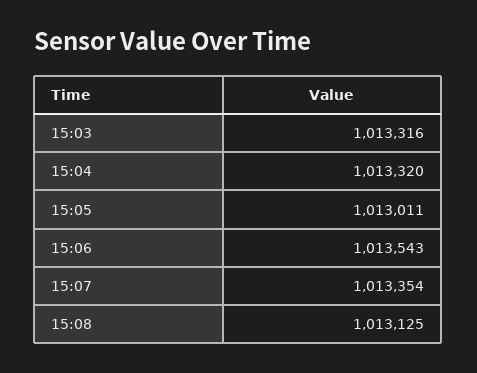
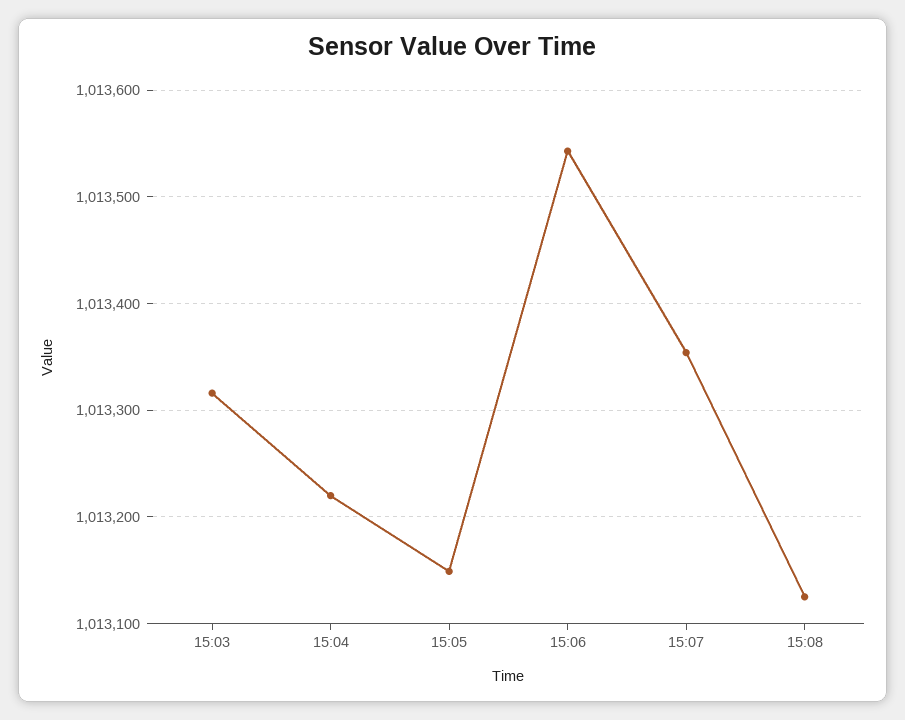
  {
    "15:03": 1013316,
-   "15:04": 1013320,
+   "15:04": 1013220,
-   "15:05": 1013011,
+   "15:05": 1013150,
    "15:06": 1013543,
    "15:07": 1013354,
    "15:08": 1013125
  }

